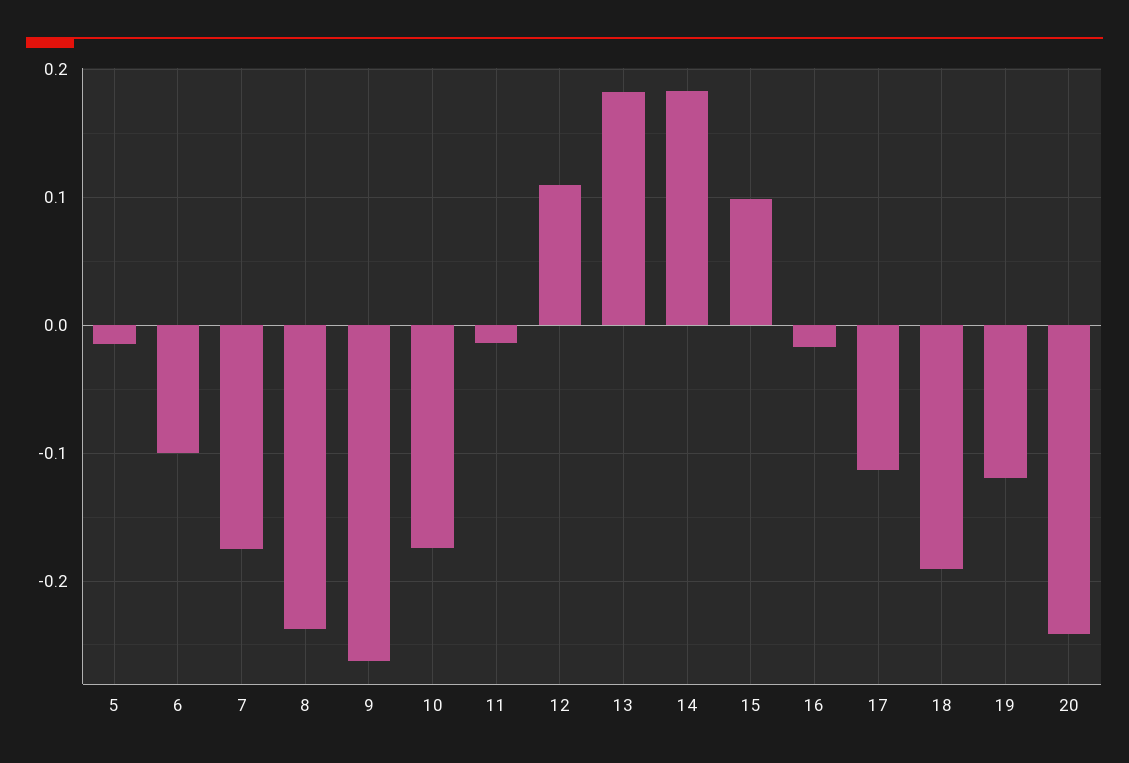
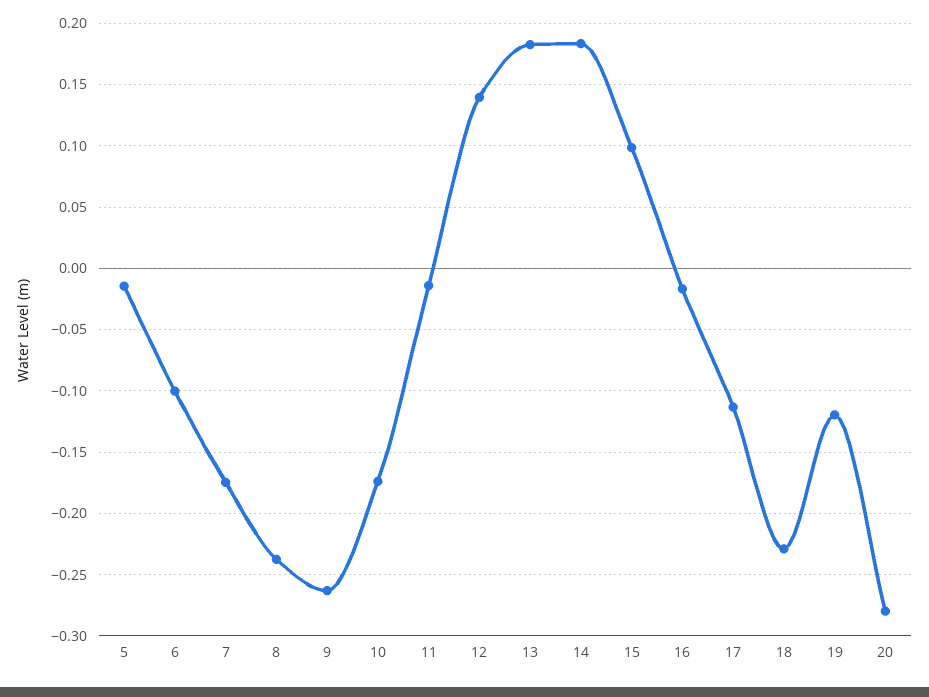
  {
    "5": -0.015,
    "6": -0.1,
    "7": -0.175,
    "8": -0.24,
    "9": -0.265,
    "10": -0.175,
    "11": -0.015,
-   "12": 0.11,
+   "12": 0.14,
    "13": 0.185,
    "14": 0.185,
    "15": 0.1,
    "16": -0.015,
    "17": -0.115,
-   "18": -0.19,
+   "18": -0.23,
    "19": -0.12,
-   "20": -0.24
+   "20": -0.28
  }

